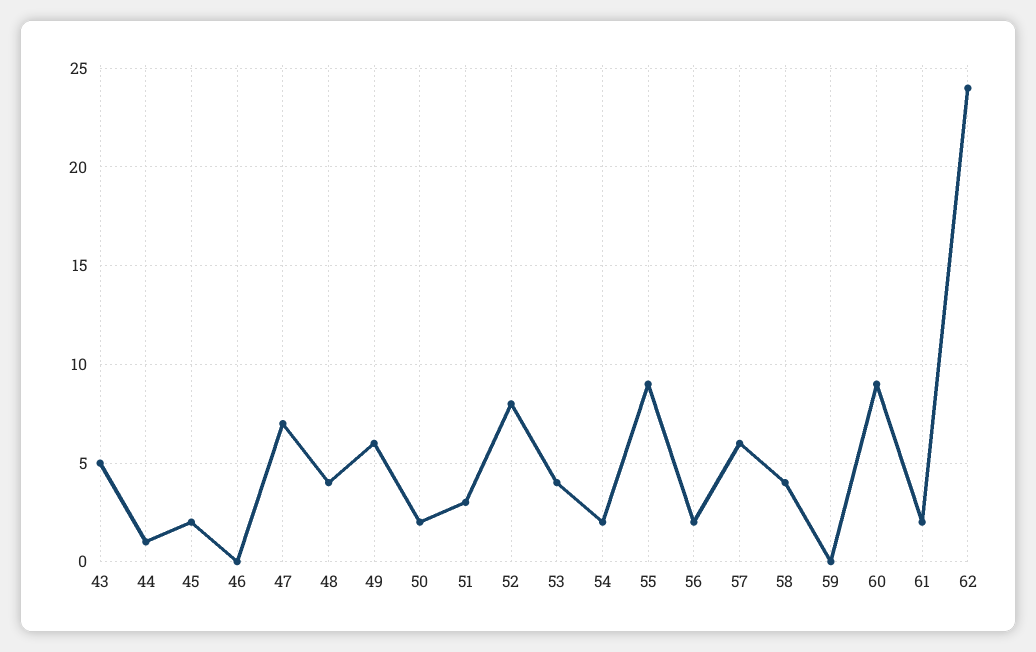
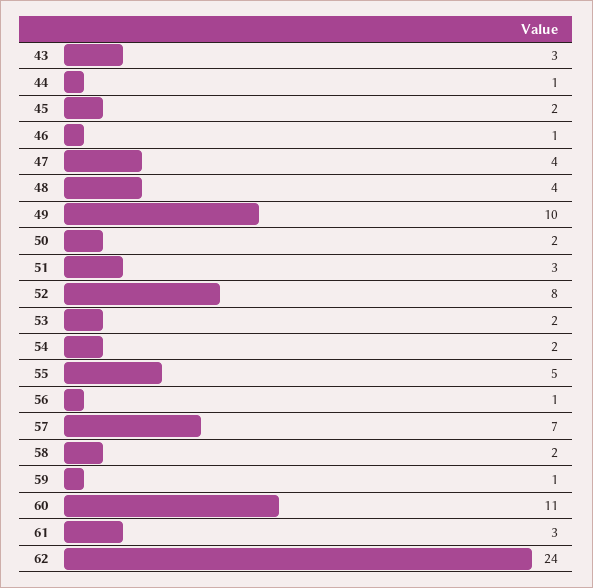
  {
-   "43": 5,
+   "43": 3,
    "44": 1,
    "45": 2,
-   "46": 0,
+   "46": 1,
-   "47": 7,
+   "47": 4,
    "48": 4,
-   "49": 6,
+   "49": 10,
    "50": 2,
    "51": 3,
    "52": 8,
-   "53": 4,
+   "53": 2,
    "54": 2,
-   "55": 9,
+   "55": 5,
-   "56": 2,
+   "56": 1,
-   "57": 6,
+   "57": 7,
-   "58": 4,
+   "58": 2,
-   "59": 0,
+   "59": 1,
-   "60": 9,
+   "60": 11,
-   "61": 2,
+   "61": 3,
    "62": 24
  }

